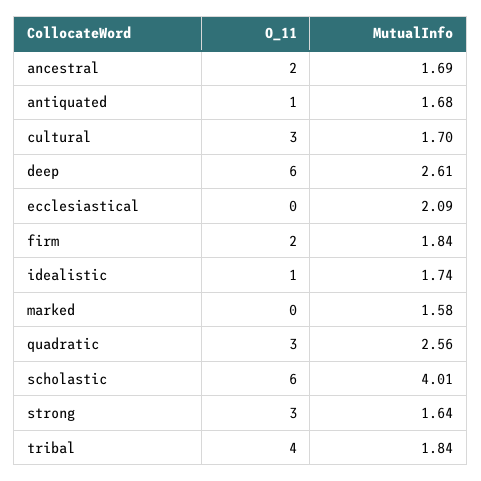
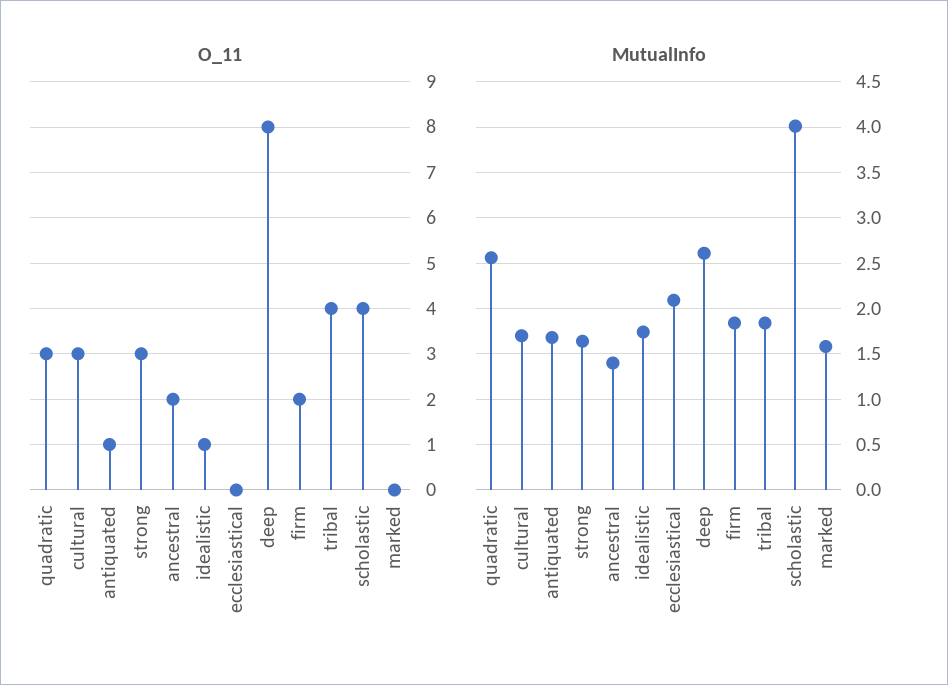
  {
    "O_11": {
      "ancestral": 2,
      "antiquated": 1,
      "cultural": 3,
-     "deep": 6,
+     "deep": 8,
      "ecclesiastical": 0,
      "firm": 2,
      "idealistic": 1,
      "marked": 0,
      "quadratic": 3,
-     "scholastic": 6,
+     "scholastic": 4,
      "strong": 3,
      "tribal": 4
    },
    "MutualInfo": {
-     "ancestral": 1.69,
+     "ancestral": 1.4,
      "antiquated": 1.68,
      "cultural": 1.7,
      "deep": 2.61,
      "ecclesiastical": 2.09,
      "firm": 1.84,
      "idealistic": 1.74,
      "marked": 1.58,
      "quadratic": 2.56,
      "scholastic": 4.01,
      "strong": 1.64,
      "tribal": 1.84
    }
  }

